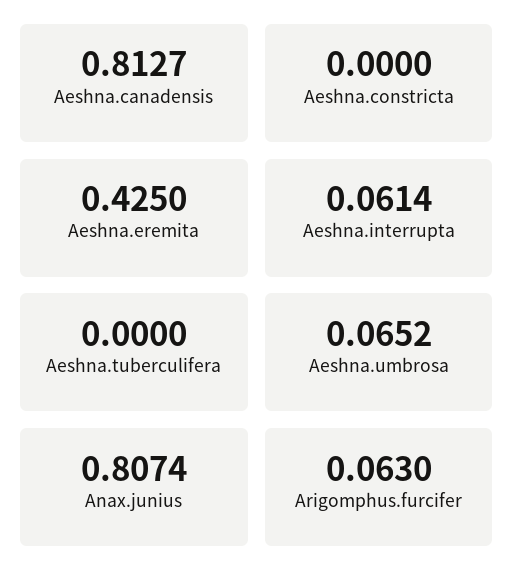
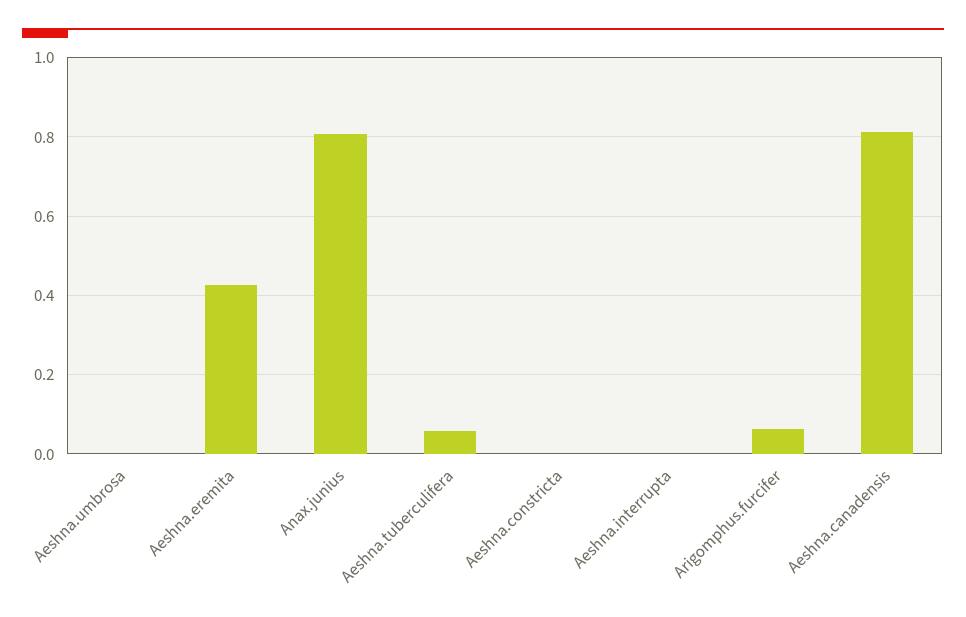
  {
    "Aeshna.canadensis": 0.8127,
    "Aeshna.constricta": 0,
    "Aeshna.eremita": 0.425,
-   "Aeshna.interrupta": 0.0614,
+   "Aeshna.interrupta": 0,
-   "Aeshna.tuberculifera": 0,
+   "Aeshna.tuberculifera": 0.06,
-   "Aeshna.umbrosa": 0.0652,
+   "Aeshna.umbrosa": 0,
    "Anax.junius": 0.8074,
    "Arigomphus.furcifer": 0.063
  }

